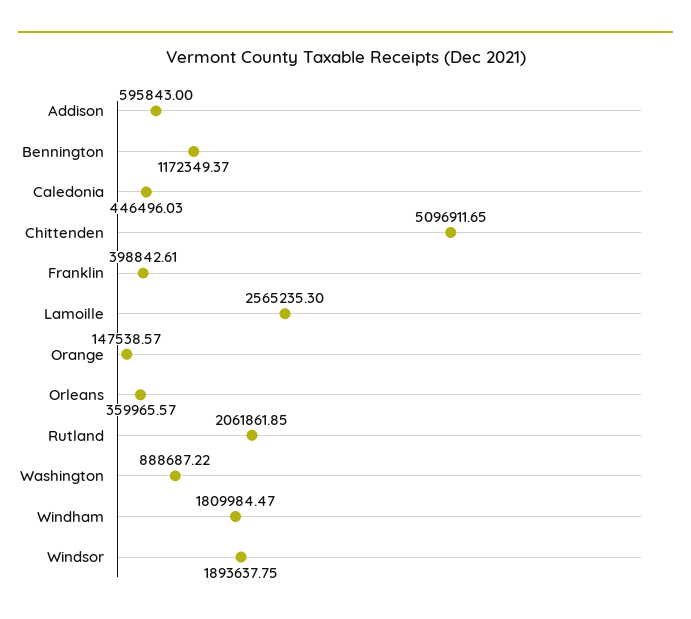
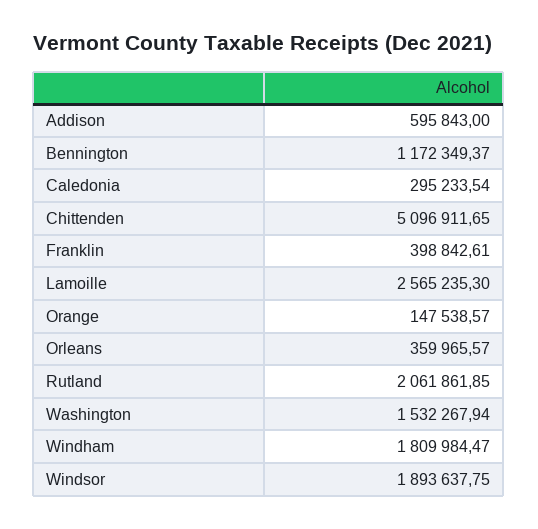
  {
    "Addison": 595843,
    "Bennington": 1172349.37,
-   "Caledonia": 446496.03,
+   "Caledonia": 295233.54,
    "Chittenden": 5096911.65,
    "Franklin": 398842.61,
    "Lamoille": 2565235.3,
    "Orange": 147538.57,
    "Orleans": 359965.57,
    "Rutland": 2061861.85,
-   "Washington": 888687.22,
+   "Washington": 1532267.94,
    "Windham": 1809984.47,
    "Windsor": 1893637.75
  }

